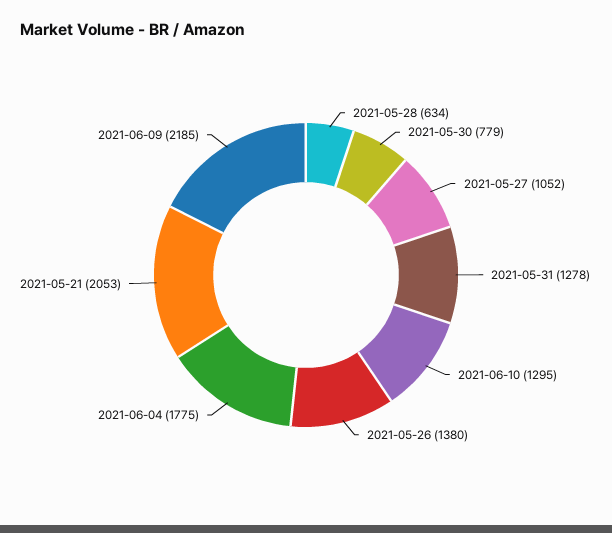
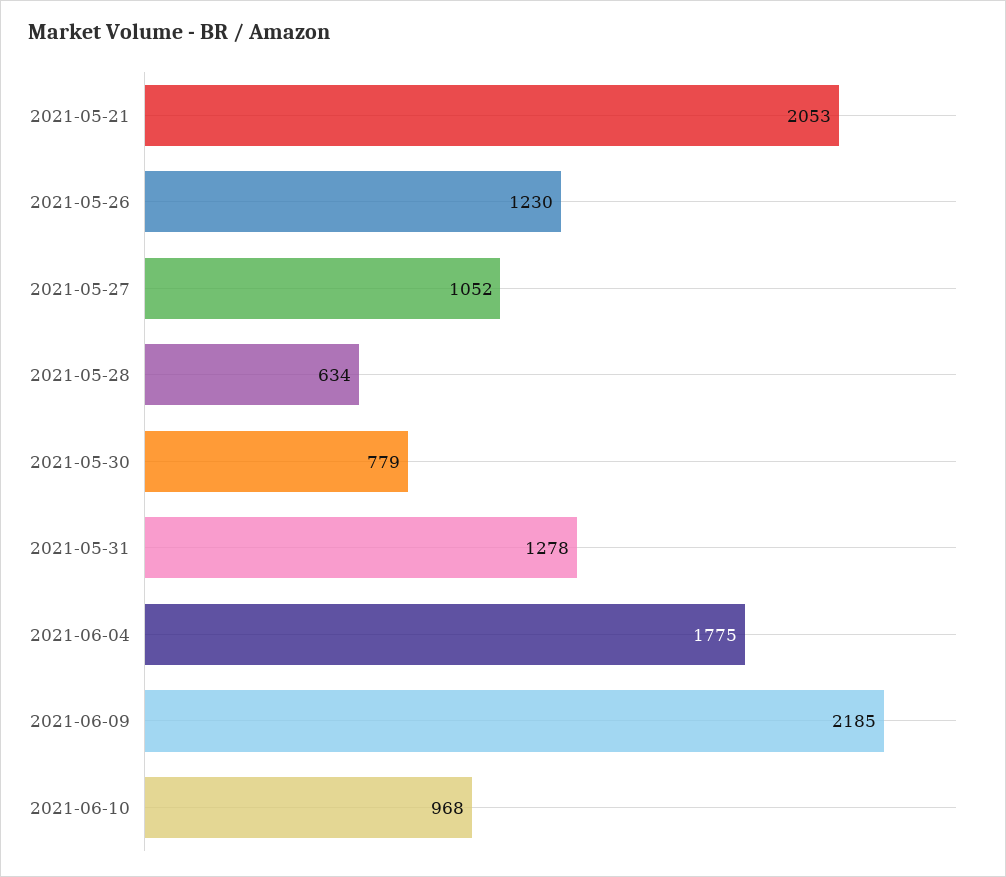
  {
    "2021-05-28": 634,
    "2021-05-30": 779,
    "2021-05-27": 1052,
    "2021-05-31": 1278,
-   "2021-06-10": 1295,
+   "2021-06-10": 968,
-   "2021-05-26": 1380,
+   "2021-05-26": 1230,
    "2021-06-04": 1775,
    "2021-05-21": 2053,
    "2021-06-09": 2185
  }

